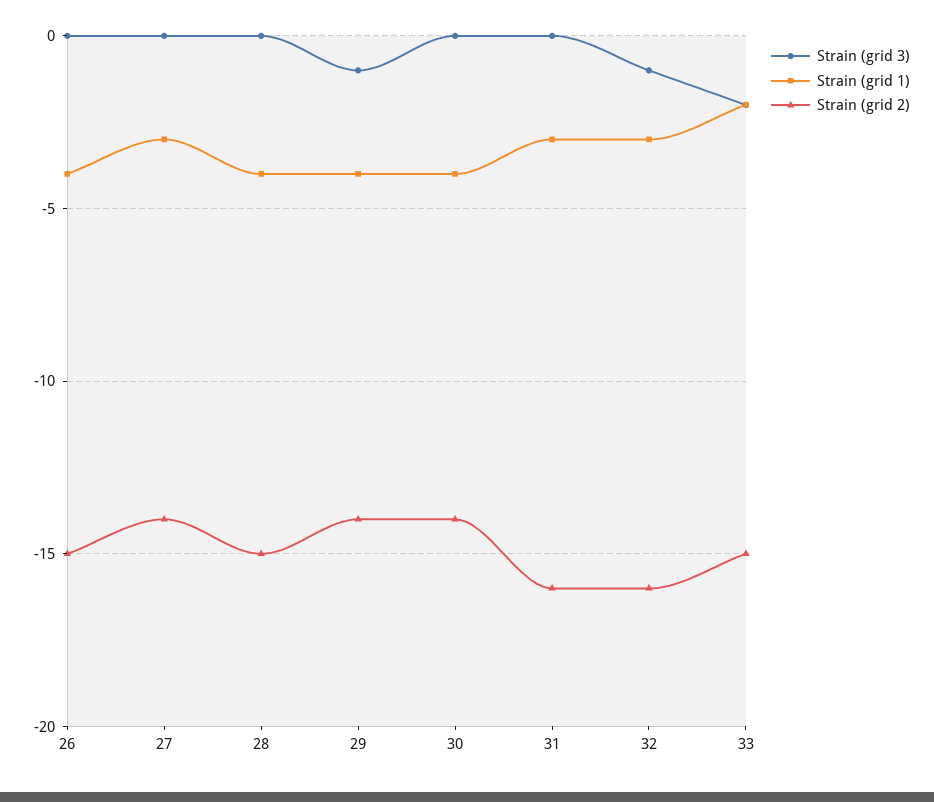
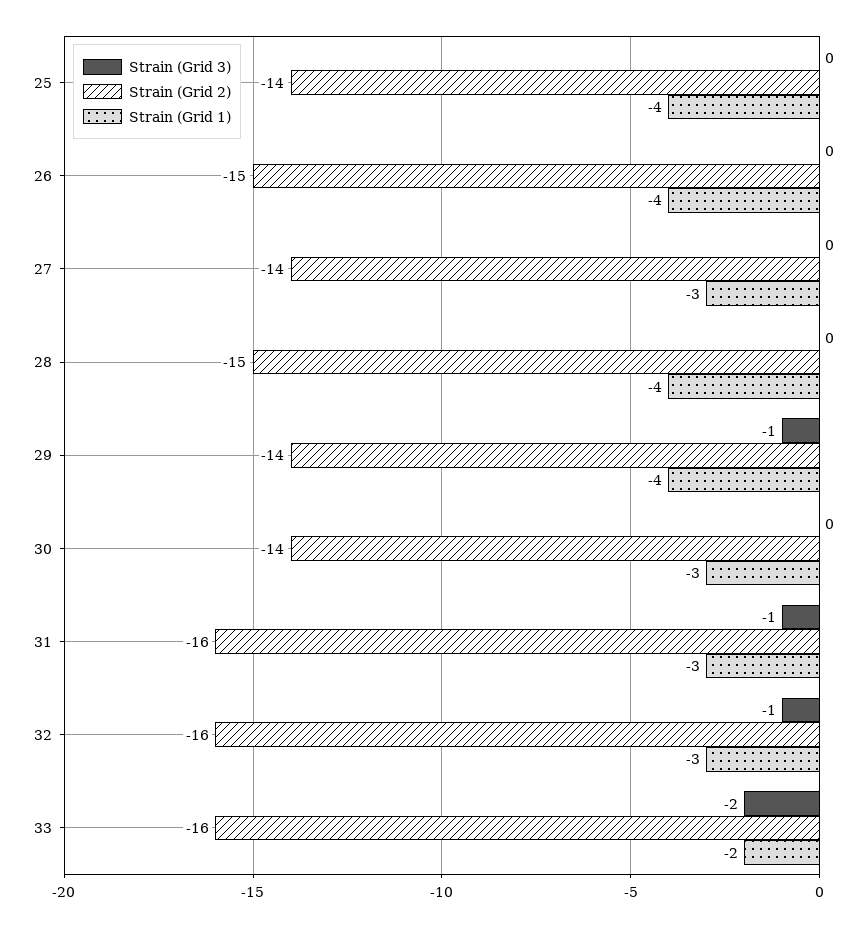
  {
    "Strain (grid 3)": {
      "26": 0,
      "27": 0,
      "28": 0,
      "29": -1,
      "30": 0,
-     "31": 0,
+     "31": -1,
      "32": -1,
-     "33": -2
+     "33": -2,
+     "25": 0
    },
    "Strain (grid 1)": {
      "26": -4,
      "27": -3,
      "28": -4,
      "29": -4,
-     "30": -4,
+     "30": -3,
      "31": -3,
      "32": -3,
-     "33": -2
+     "33": -2,
+     "25": -4
    },
    "Strain (grid 2)": {
      "26": -15,
      "27": -14,
      "28": -15,
      "29": -14,
      "30": -14,
      "31": -16,
      "32": -16,
-     "33": -15
+     "33": -16,
+     "25": -14
    }
  }

